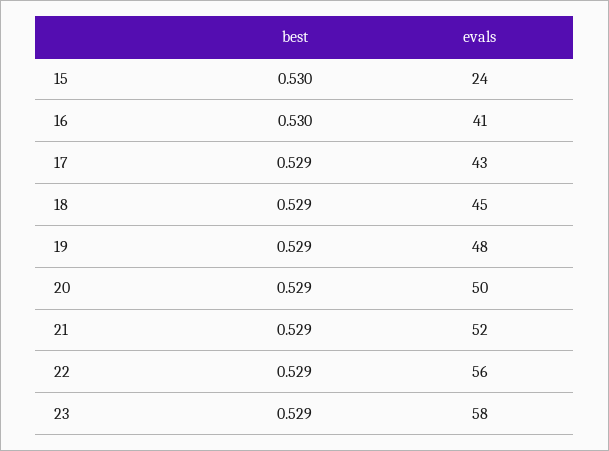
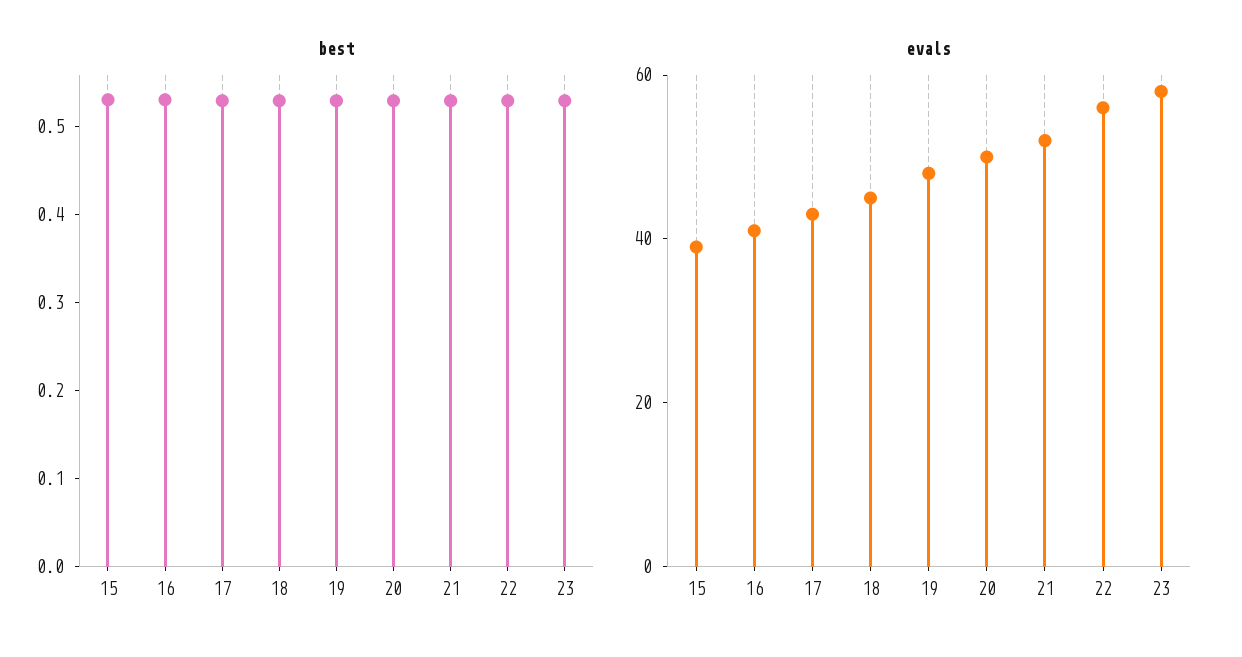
  {
    "best": {
      "15": 0.53,
      "16": 0.53,
      "17": 0.529,
      "18": 0.529,
      "19": 0.529,
      "20": 0.529,
      "21": 0.529,
      "22": 0.529,
      "23": 0.529
    },
    "evals": {
-     "15": 24,
+     "15": 40,
      "16": 41,
      "17": 43,
      "18": 45,
      "19": 48,
      "20": 50,
      "21": 52,
      "22": 56,
      "23": 58
    }
  }

